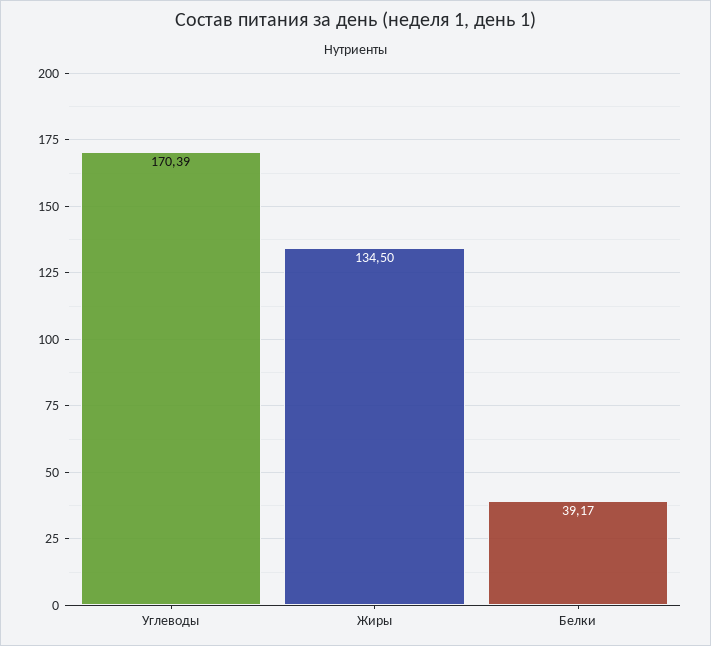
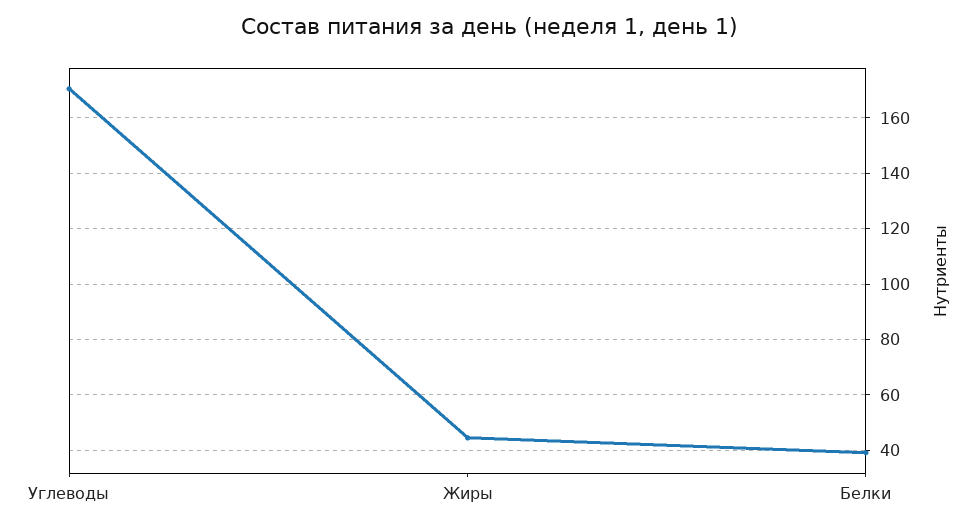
  {
    "Углеводы": 170.39,
-   "Жиры": 134.5,
+   "Жиры": 45,
    "Белки": 39.17
  }

